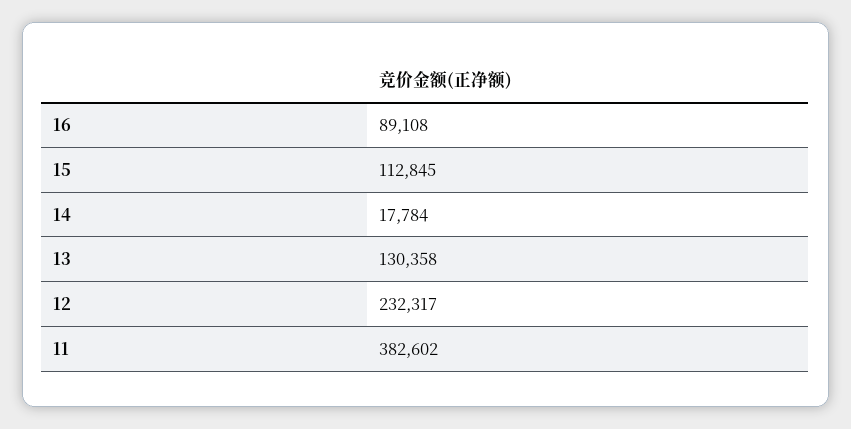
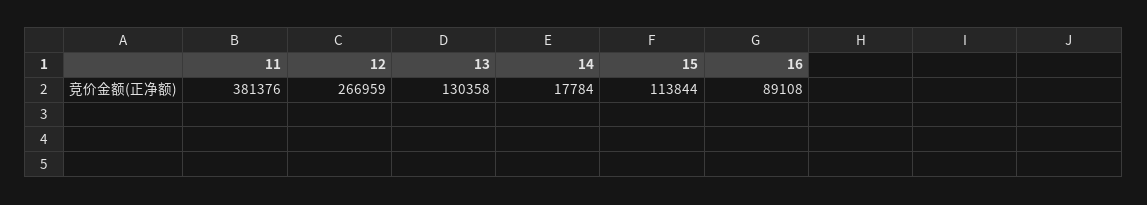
  {
    "16": 89108,
-   "15": 112845,
+   "15": 113844,
    "14": 17784,
    "13": 130358,
-   "12": 232317,
+   "12": 266959,
-   "11": 382602
+   "11": 381376
  }

